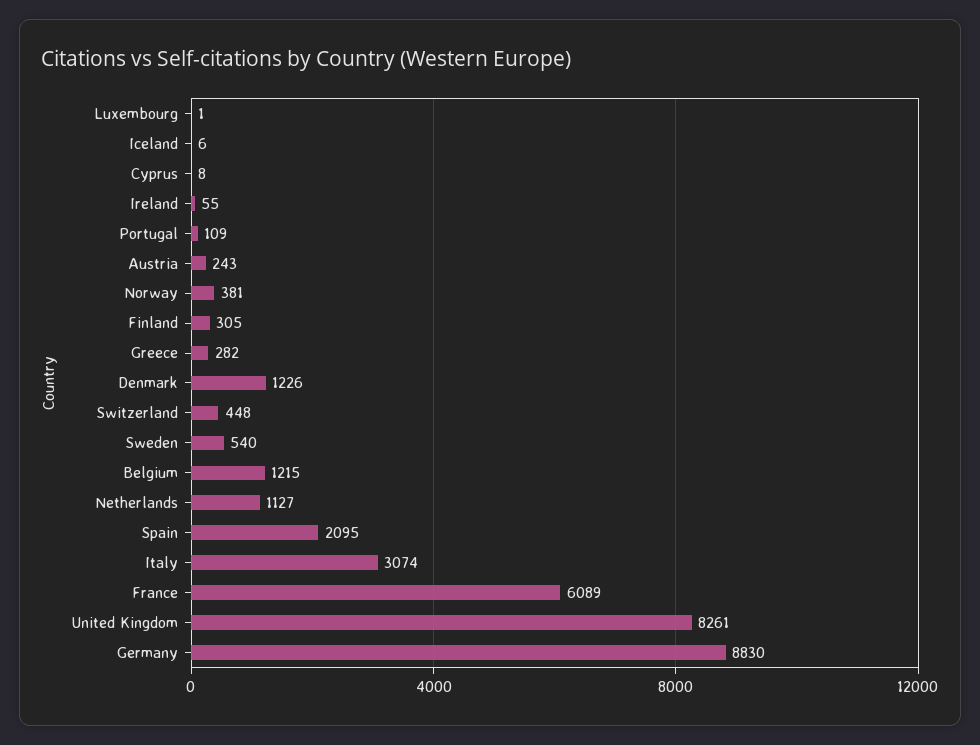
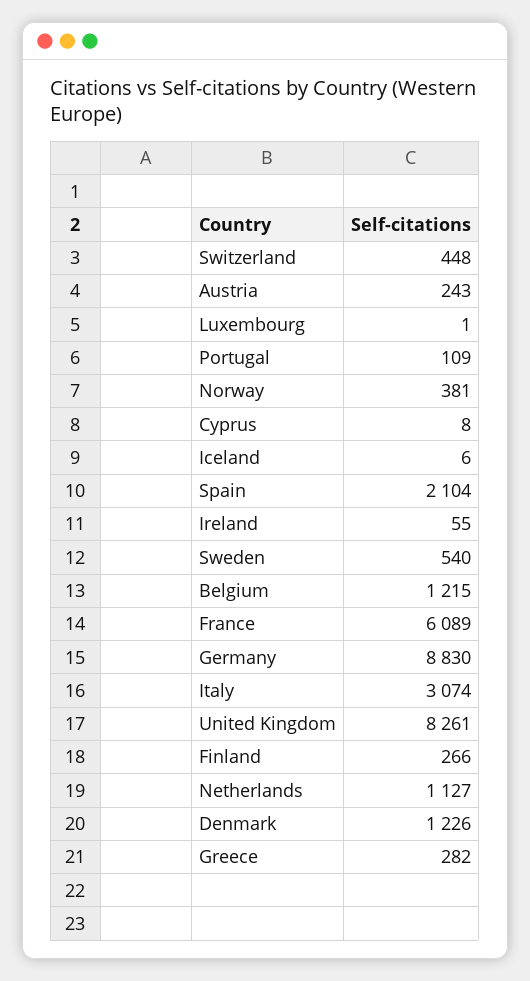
  {
    "Luxembourg": 1,
    "Iceland": 6,
    "Cyprus": 8,
    "Ireland": 55,
    "Portugal": 109,
    "Austria": 243,
    "Norway": 381,
-   "Finland": 305,
+   "Finland": 266,
    "Greece": 282,
    "Denmark": 1226,
    "Switzerland": 448,
    "Sweden": 540,
    "Belgium": 1215,
    "Netherlands": 1127,
-   "Spain": 2095,
+   "Spain": 2104,
    "Italy": 3074,
    "France": 6089,
    "United Kingdom": 8261,
    "Germany": 8830
  }

